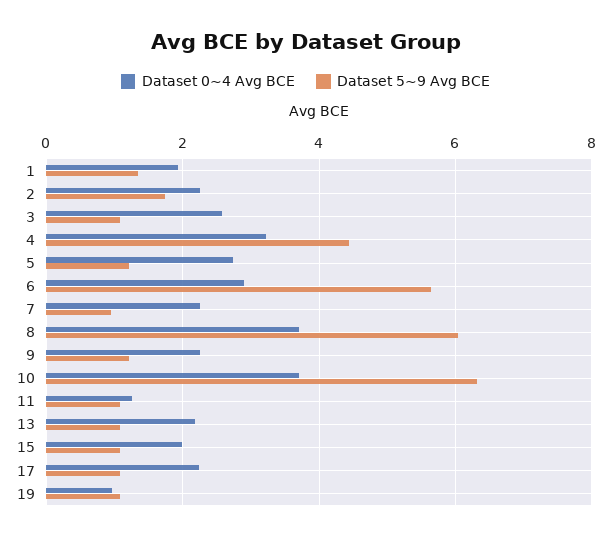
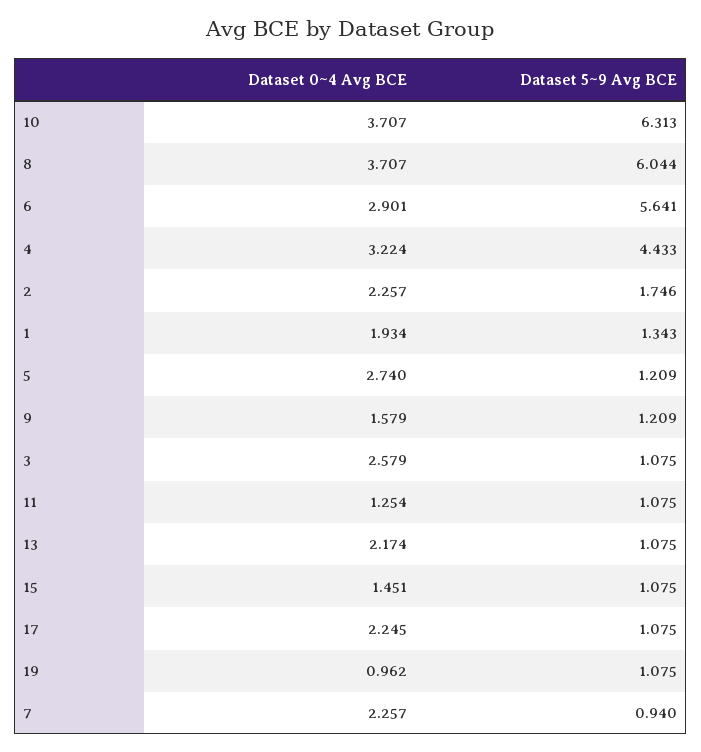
  {
    "Dataset 0~4 Avg BCE": {
      "1": 1.934,
      "2": 2.257,
      "3": 2.579,
      "4": 3.224,
      "5": 2.74,
      "6": 2.901,
      "7": 2.257,
      "8": 3.707,
-     "9": 2.2,
+     "9": 1.579,
      "10": 3.707,
      "11": 1.254,
      "13": 2.174,
-     "15": 2,
+     "15": 1.451,
      "17": 2.245,
      "19": 0.962
    },
    "Dataset 5~9 Avg BCE": {
      "1": 1.343,
      "2": 1.746,
      "3": 1.075,
      "4": 4.433,
      "5": 1.209,
      "6": 5.641,
      "7": 0.94,
      "8": 6.044,
      "9": 1.209,
      "10": 6.313,
      "11": 1.075,
      "13": 1.075,
      "15": 1.075,
      "17": 1.075,
      "19": 1.075
    }
  }

